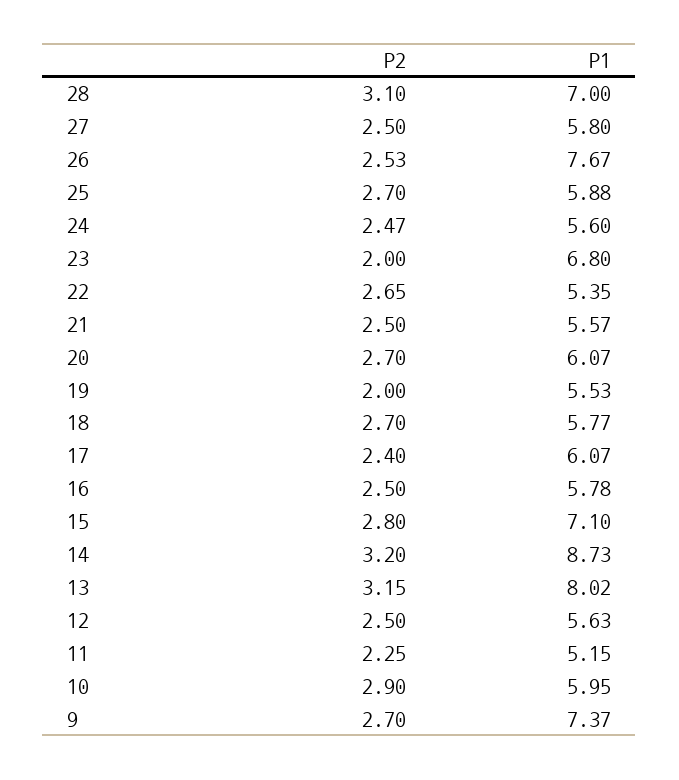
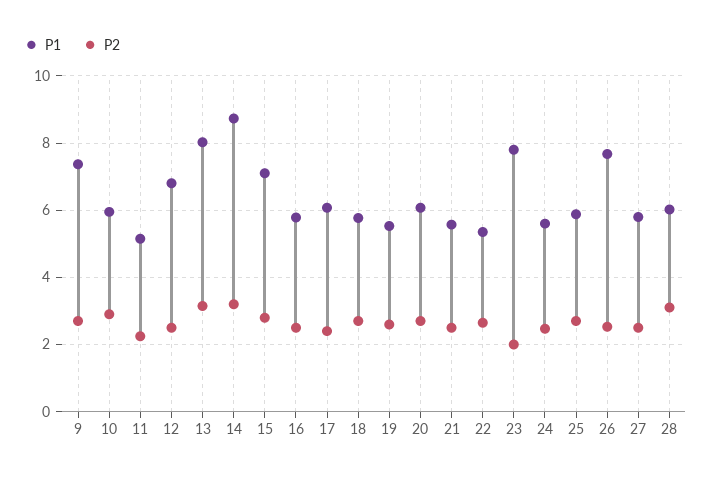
  {
    "P2": {
      "28": 3.1,
      "27": 2.5,
      "26": 2.53,
      "25": 2.7,
      "24": 2.47,
      "23": 2,
      "22": 2.65,
      "21": 2.5,
      "20": 2.7,
-     "19": 2,
+     "19": 2.6,
      "18": 2.7,
      "17": 2.4,
      "16": 2.5,
      "15": 2.8,
      "14": 3.2,
      "13": 3.15,
      "12": 2.5,
      "11": 2.25,
      "10": 2.9,
      "9": 2.7
    },
    "P1": {
-     "28": 7,
+     "28": 6,
      "27": 5.8,
      "26": 7.67,
      "25": 5.88,
      "24": 5.6,
-     "23": 6.8,
+     "23": 7.8,
      "22": 5.35,
      "21": 5.57,
      "20": 6.07,
      "19": 5.53,
      "18": 5.77,
      "17": 6.07,
      "16": 5.78,
      "15": 7.1,
      "14": 8.73,
      "13": 8.02,
-     "12": 5.63,
+     "12": 6.8,
      "11": 5.15,
      "10": 5.95,
      "9": 7.37
    }
  }

